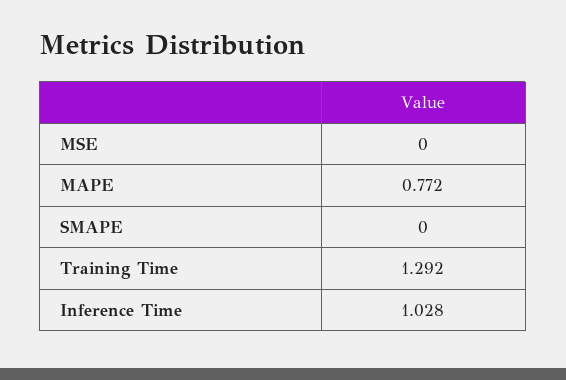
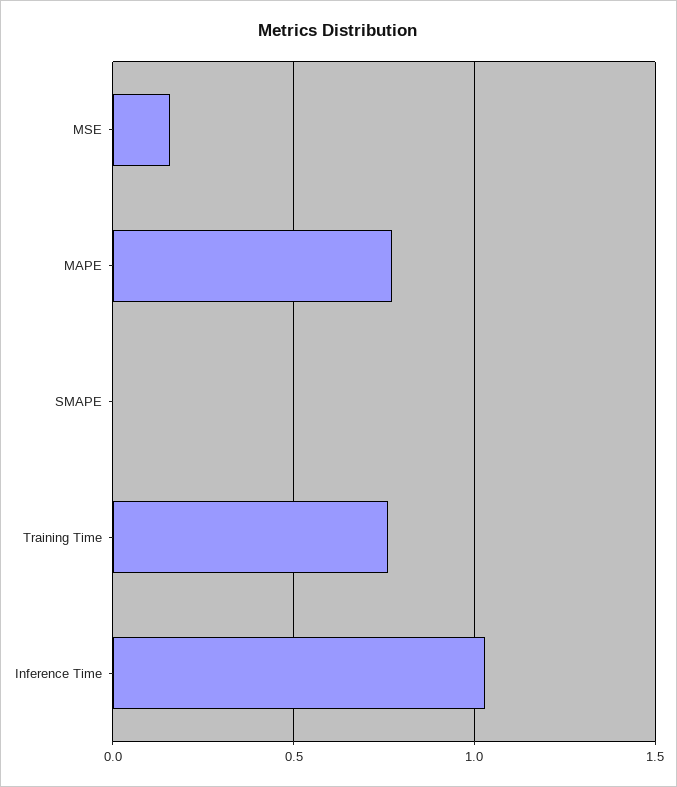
  {
-   "MSE": 0,
+   "MSE": 0.15,
    "MAPE": 0.772,
    "SMAPE": 0,
-   "Training Time": 1.292,
+   "Training Time": 0.75,
    "Inference Time": 1.028
  }

